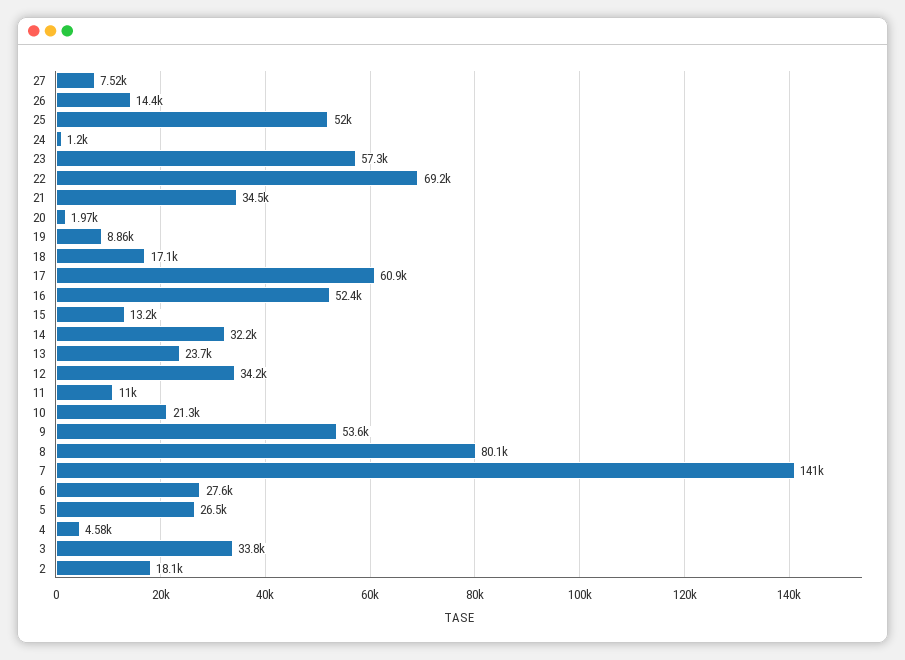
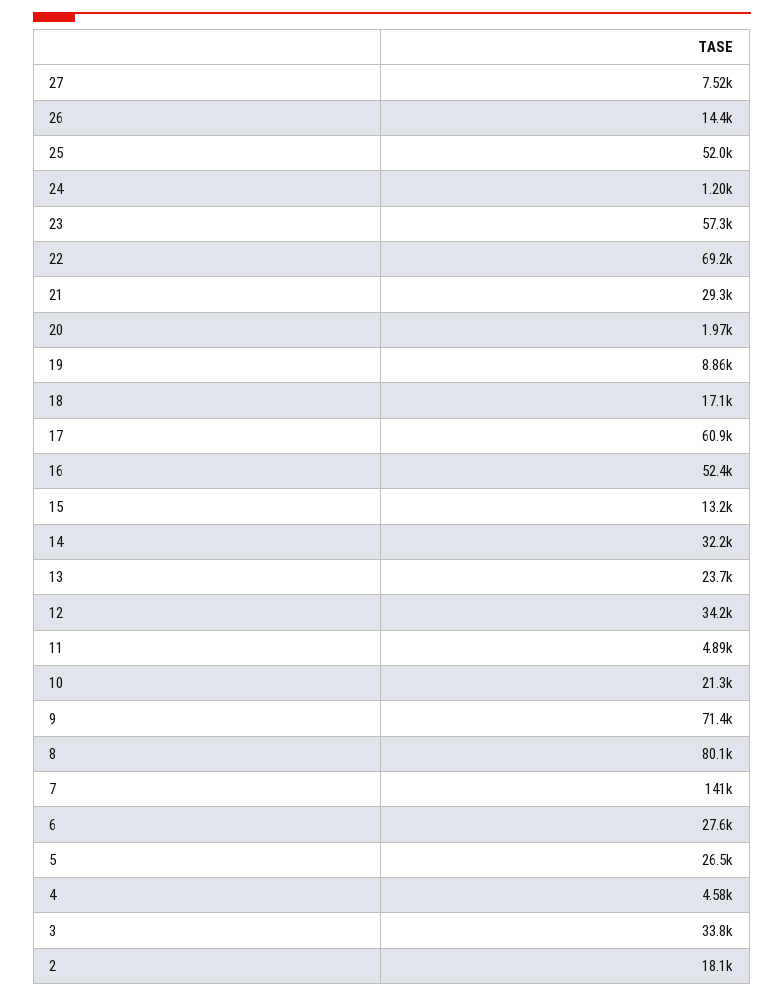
  {
    "27": 7520,
    "26": 14400,
    "25": 52000,
    "24": 1200,
    "23": 57300,
    "22": 69200,
-   "21": 34500,
+   "21": 29300,
    "20": 1970,
    "19": 8860,
    "18": 17100,
    "17": 60900,
    "16": 52400,
    "15": 13200,
    "14": 32200,
    "13": 23700,
    "12": 34200,
-   "11": 11000,
+   "11": 4890,
    "10": 21300,
-   "9": 53600,
+   "9": 71400,
    "8": 80100,
    "7": 141000,
    "6": 27600,
    "5": 26500,
    "4": 4580,
    "3": 33800,
    "2": 18100
  }

